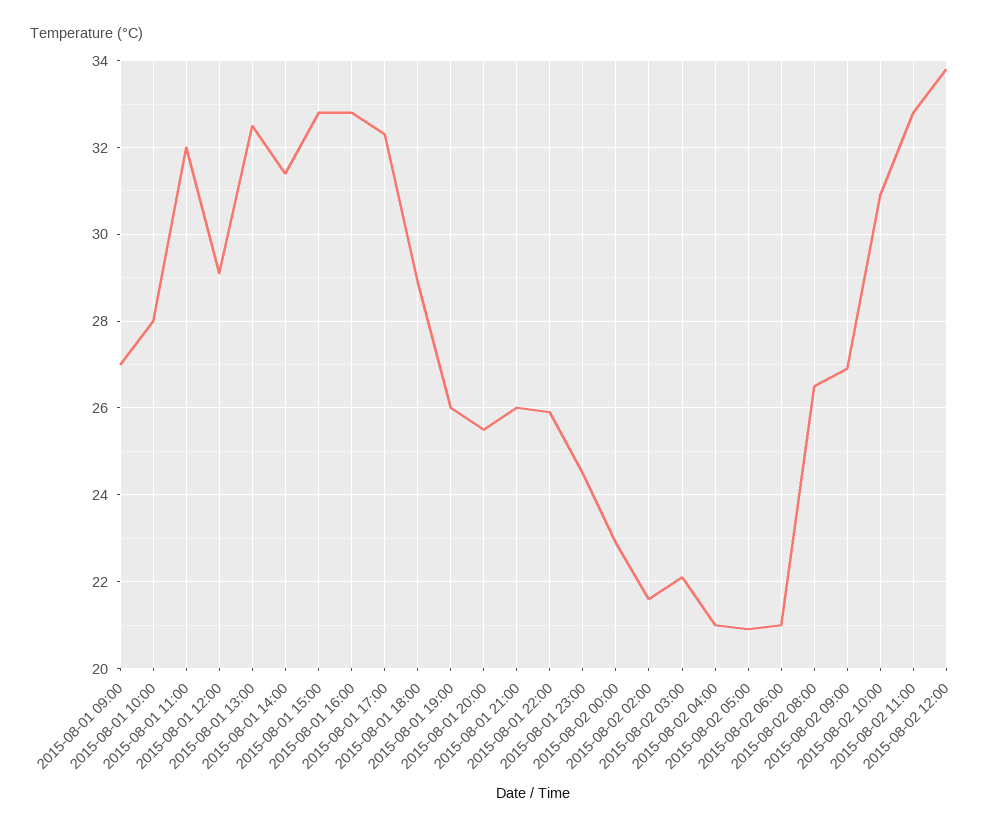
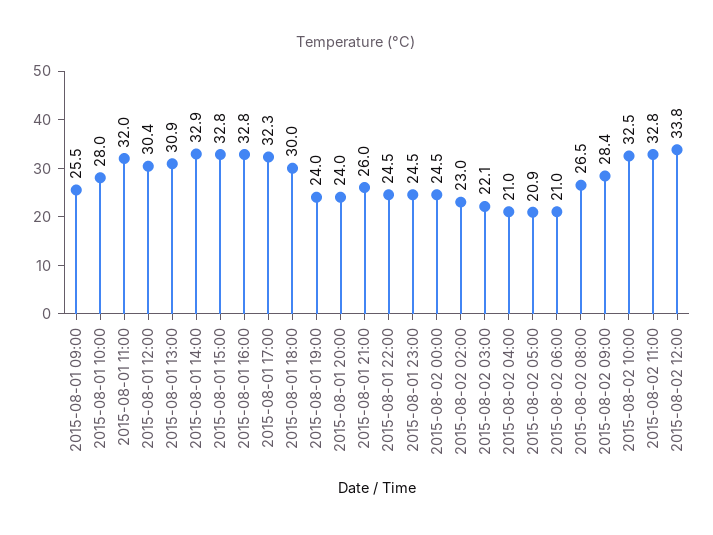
  {
-   "2015-08-01 09:00": 27,
+   "2015-08-01 09:00": 25.5,
    "2015-08-01 10:00": 28,
    "2015-08-01 11:00": 32,
-   "2015-08-01 12:00": 29,
+   "2015-08-01 12:00": 30.4,
-   "2015-08-01 13:00": 32.5,
+   "2015-08-01 13:00": 30.9,
-   "2015-08-01 14:00": 31.5,
+   "2015-08-01 14:00": 32.9,
    "2015-08-01 15:00": 32.8,
    "2015-08-01 16:00": 32.8,
    "2015-08-01 17:00": 32.3,
-   "2015-08-01 18:00": 29,
+   "2015-08-01 18:00": 30,
-   "2015-08-01 19:00": 26,
+   "2015-08-01 19:00": 24,
-   "2015-08-01 20:00": 25.5,
+   "2015-08-01 20:00": 24,
    "2015-08-01 21:00": 26,
-   "2015-08-01 22:00": 26,
+   "2015-08-01 22:00": 24.5,
    "2015-08-01 23:00": 24.5,
-   "2015-08-02 00:00": 23,
+   "2015-08-02 00:00": 24.5,
-   "2015-08-02 02:00": 21.5,
+   "2015-08-02 02:00": 23,
    "2015-08-02 03:00": 22.1,
    "2015-08-02 04:00": 21,
    "2015-08-02 05:00": 20.9,
    "2015-08-02 06:00": 21,
    "2015-08-02 08:00": 26.5,
-   "2015-08-02 09:00": 27,
+   "2015-08-02 09:00": 28.4,
-   "2015-08-02 10:00": 31,
+   "2015-08-02 10:00": 32.5,
    "2015-08-02 11:00": 32.8,
    "2015-08-02 12:00": 33.8
  }

